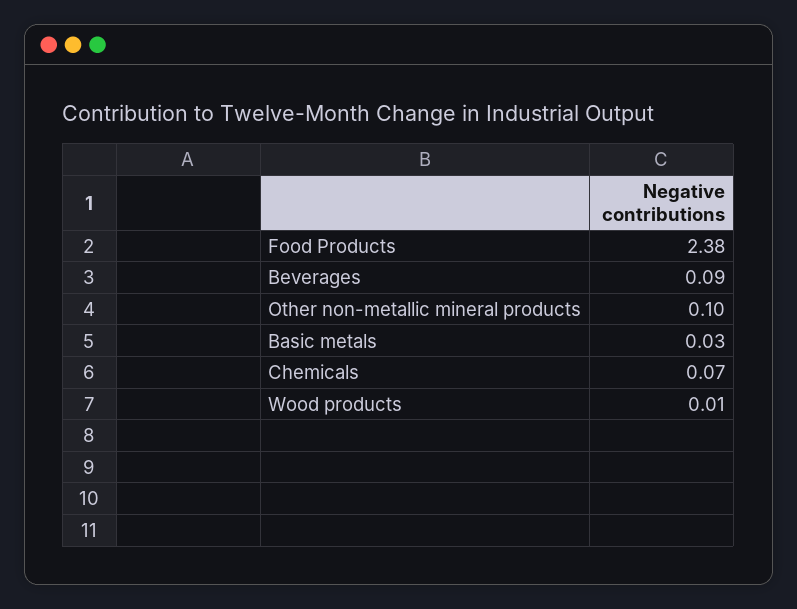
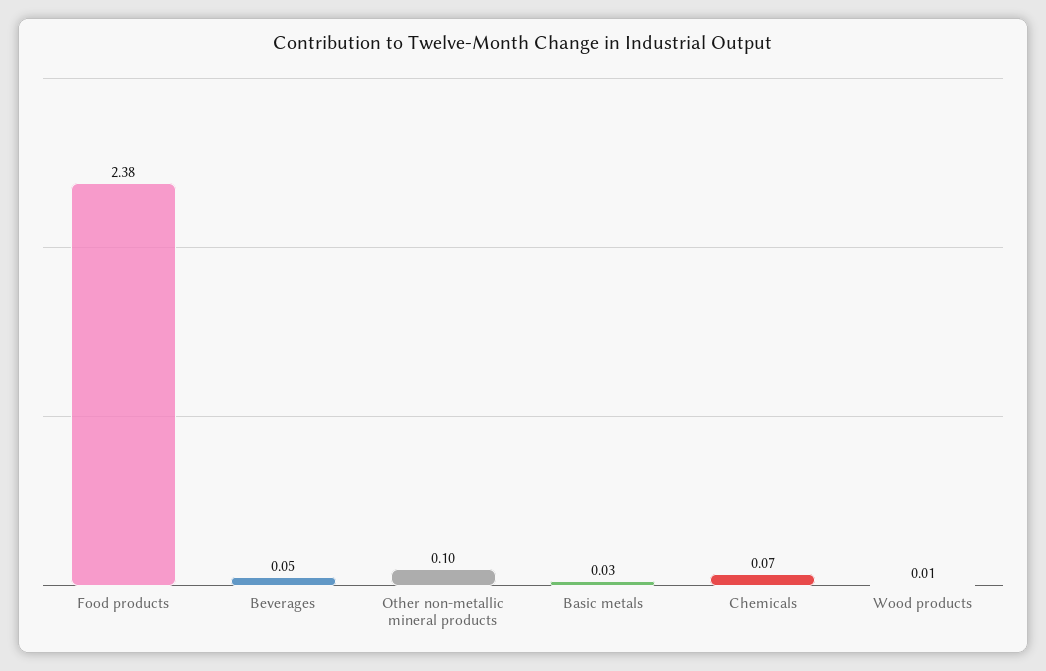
  {
    "Food Products": 2.38,
-   "Beverages": 0.09,
+   "Beverages": 0.05,
    "Other non-metallic mineral products": 0.1,
    "Basic metals": 0.03,
    "Chemicals": 0.07,
    "Wood products": 0.01
  }

